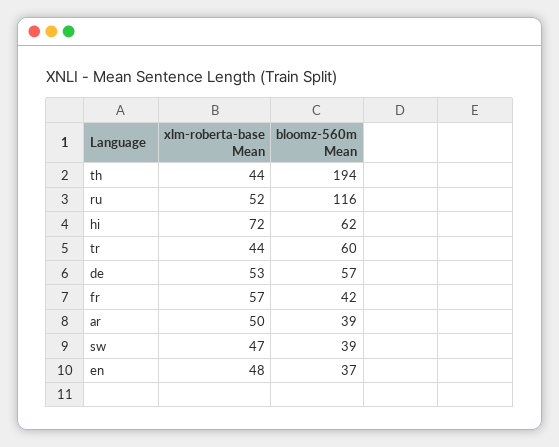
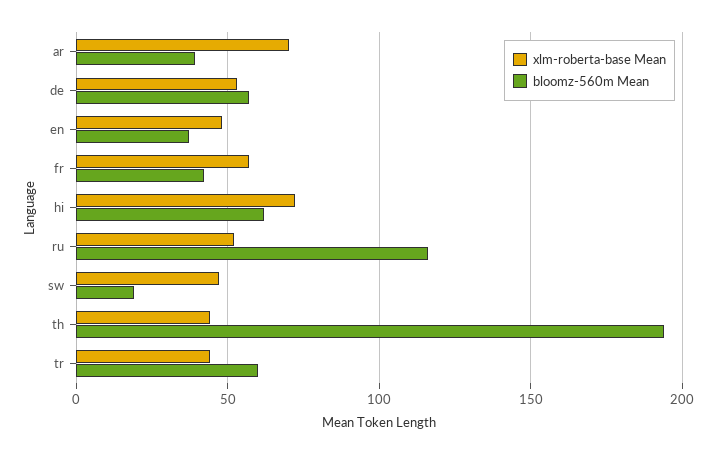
  {
    "xlm-roberta-base Mean": {
      "th": 44,
      "ru": 52,
      "hi": 72,
      "tr": 44,
      "de": 53,
      "fr": 57,
-     "ar": 50,
+     "ar": 70,
      "sw": 47,
      "en": 48
    },
    "bloomz-560m Mean": {
      "th": 194,
      "ru": 116,
      "hi": 62,
      "tr": 60,
      "de": 57,
      "fr": 42,
      "ar": 39,
-     "sw": 39,
+     "sw": 20,
      "en": 37
    }
  }

